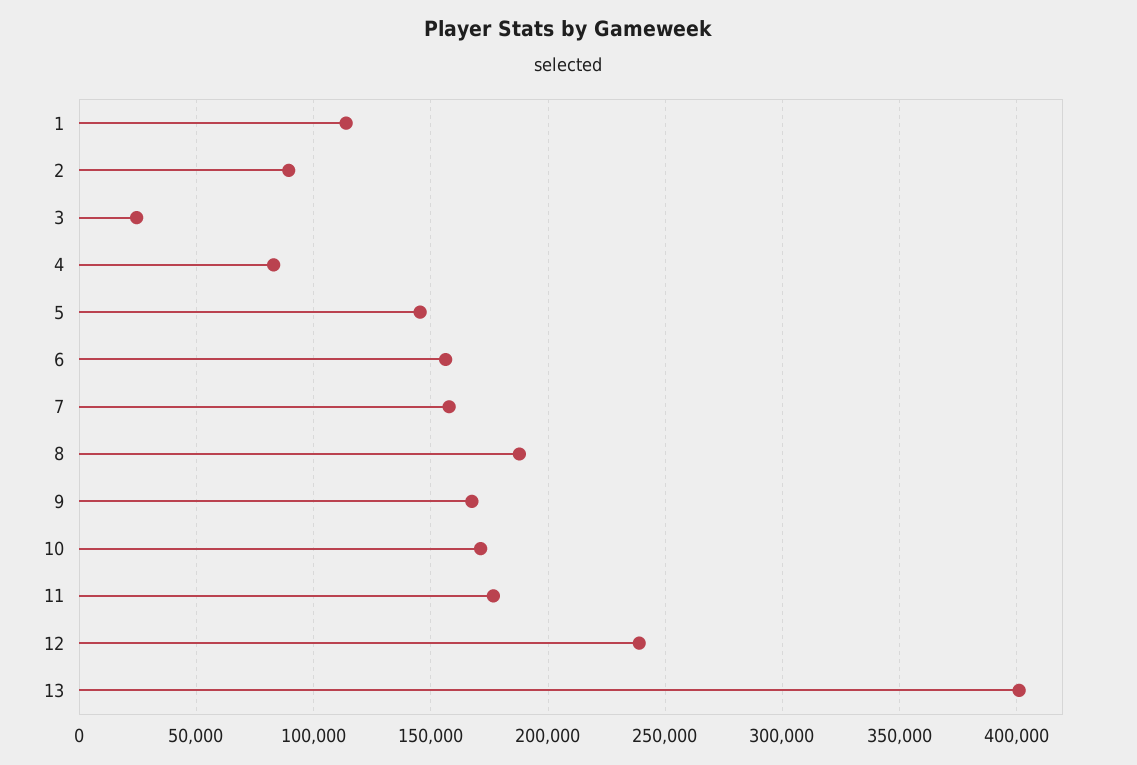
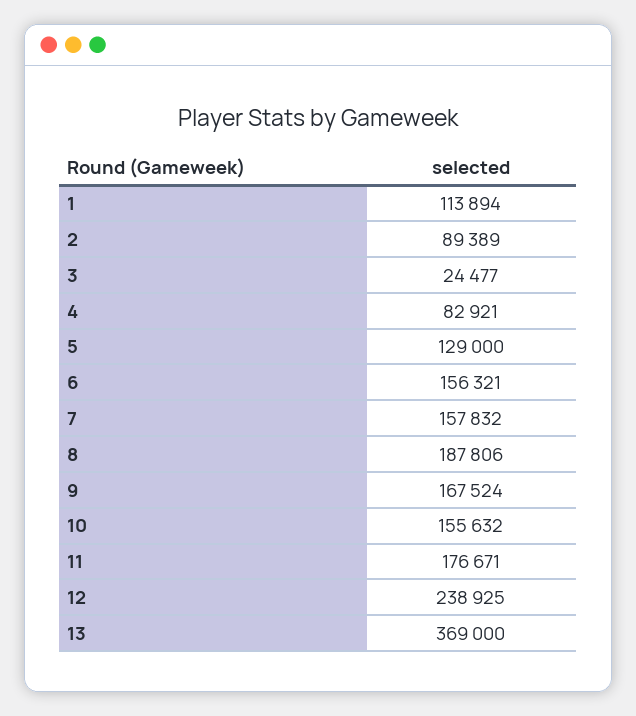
  {
    "1": 113894,
    "2": 89389,
    "3": 24477,
    "4": 82921,
-   "5": 145000,
+   "5": 129000,
    "6": 156321,
    "7": 157832,
    "8": 187806,
    "9": 167524,
-   "10": 170000,
+   "10": 155632,
    "11": 176671,
    "12": 238925,
-   "13": 400000
+   "13": 369000
  }

